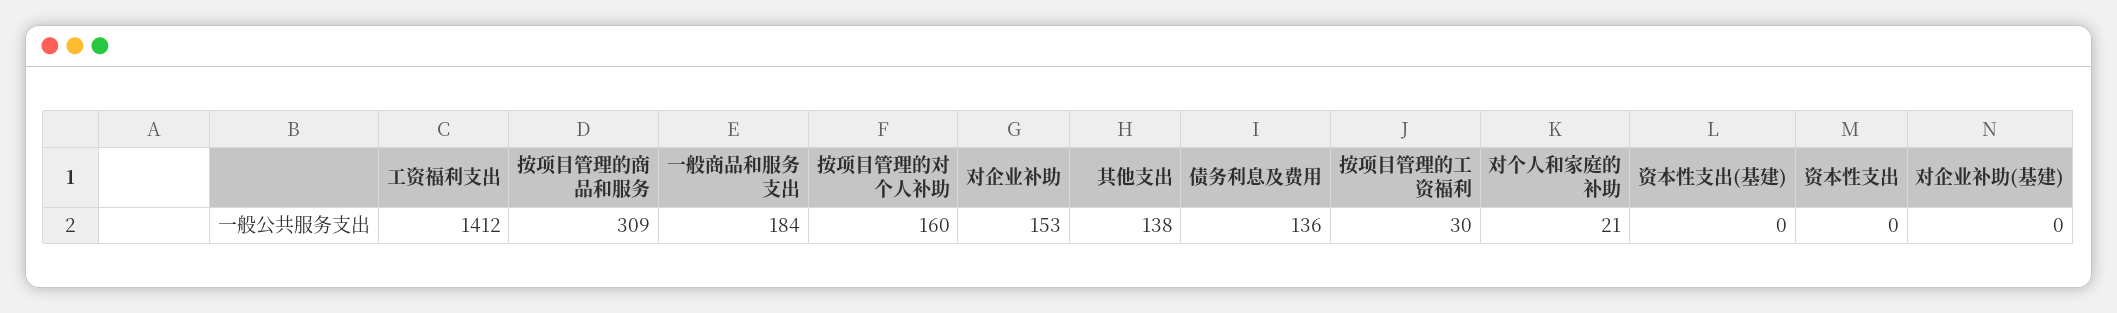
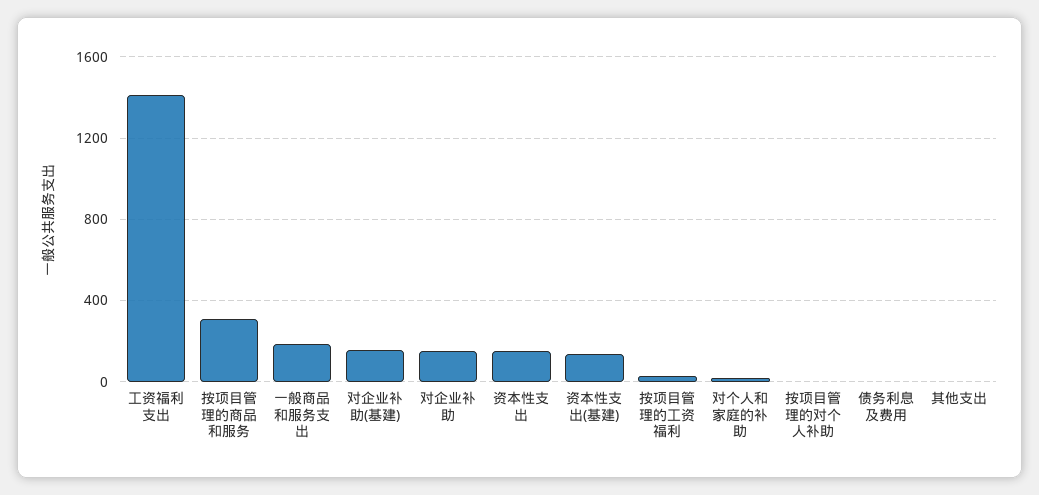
  {
    "工资福利支出": 1412,
    "按项目管理的商品和服务": 309,
    "一般商品和服务支出": 184,
-   "按项目管理的对个人补助": 160,
+   "按项目管理的对个人补助": 0,
    "对企业补助": 153,
-   "其他支出": 138,
+   "其他支出": 0,
-   "债务利息及费用": 136,
+   "债务利息及费用": 0,
    "按项目管理的工资福利": 30,
    "对个人和家庭的补助": 21,
-   "资本性支出(基建)": 0,
+   "资本性支出(基建)": 150,
-   "资本性支出": 0,
+   "资本性支出": 150,
-   "对企业补助(基建)": 0
+   "对企业补助(基建)": 150
  }

